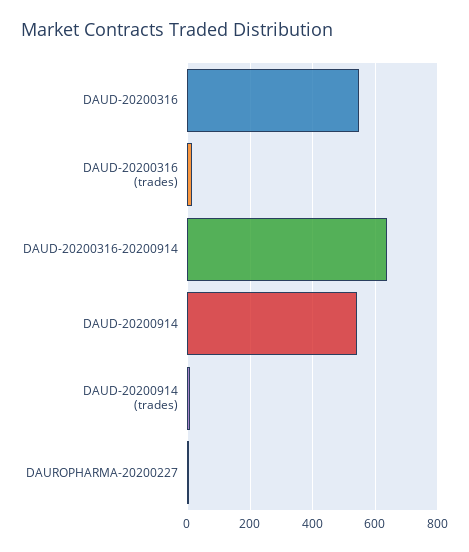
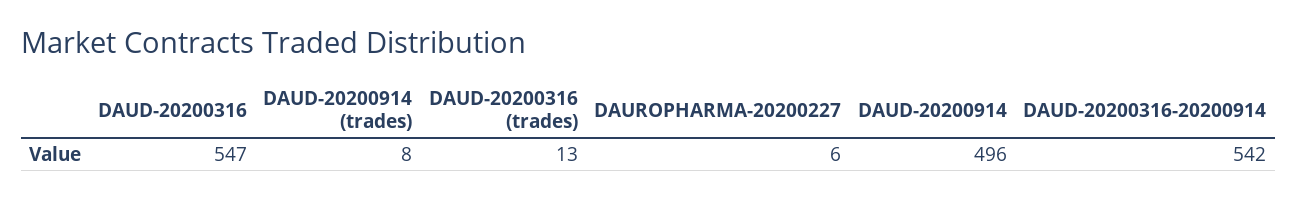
  {
    "DAUD-20200316": 547,
    "DAUD-20200316 (trades)": 13,
-   "DAUD-20200316-20200914": 640,
+   "DAUD-20200316-20200914": 542,
-   "DAUD-20200914": 540,
+   "DAUD-20200914": 496,
    "DAUD-20200914 (trades)": 8,
    "DAUROPHARMA-20200227": 6
  }

